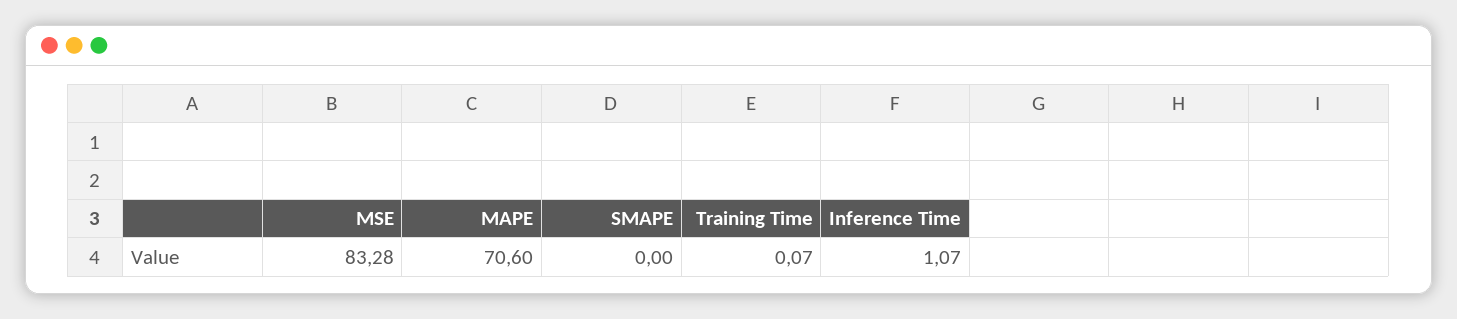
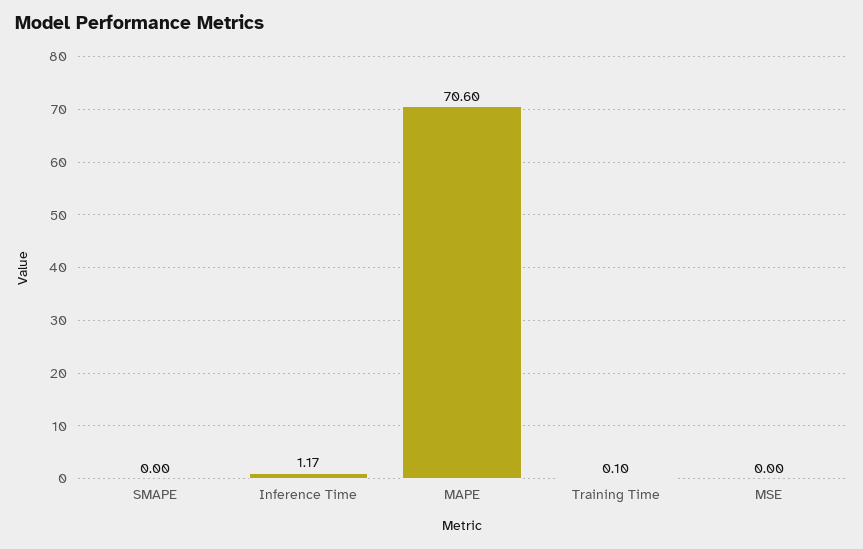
  {
-   "MSE": 83.28,
+   "MSE": 0,
    "MAPE": 70.6,
    "SMAPE": 0,
-   "Training Time": 0.07,
+   "Training Time": 0.1,
-   "Inference Time": 1.07
+   "Inference Time": 1.17
  }

